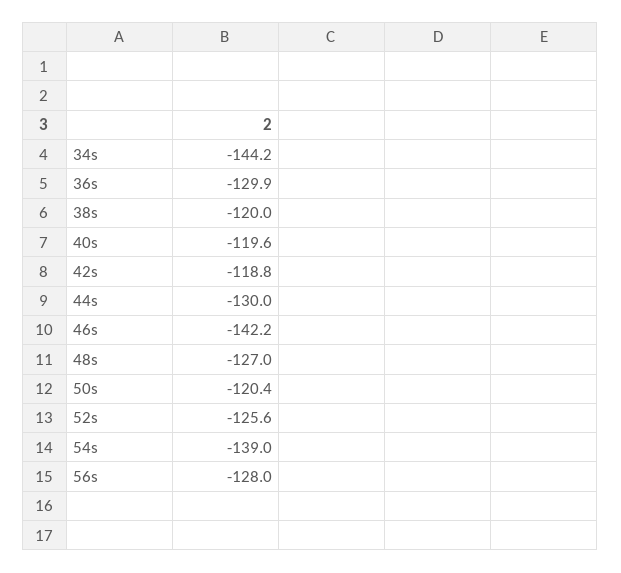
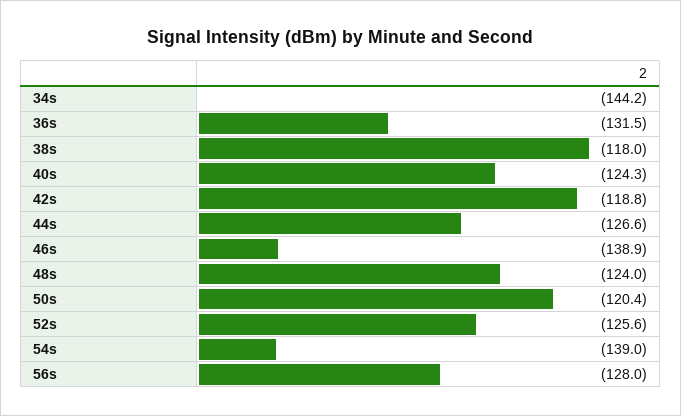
  {
    "34s": -144.2,
-   "36s": -129.9,
+   "36s": -131.5,
-   "38s": -120,
+   "38s": -118,
-   "40s": -119.6,
+   "40s": -124.3,
    "42s": -118.8,
-   "44s": -130,
+   "44s": -126.6,
-   "46s": -142.2,
+   "46s": -138.9,
-   "48s": -127,
+   "48s": -124,
    "50s": -120.4,
    "52s": -125.6,
    "54s": -139,
    "56s": -128
  }

